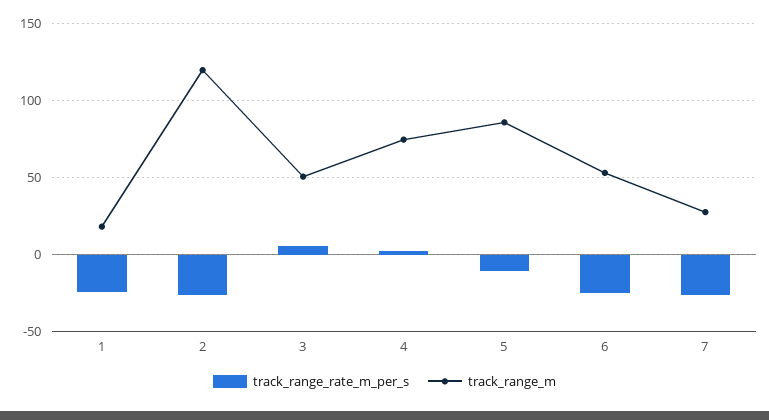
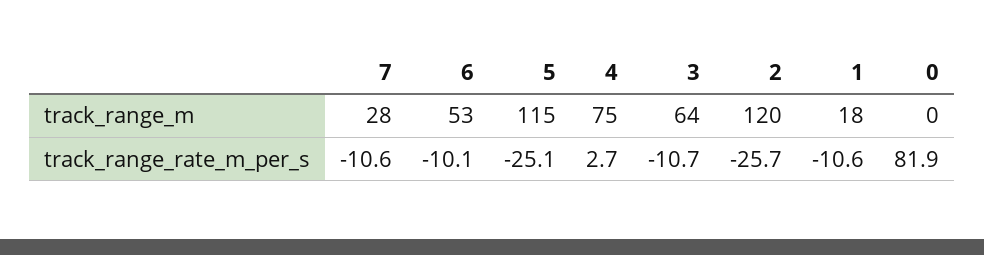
  {
    "track_range_rate_m_per_s": {
-     "1": -25,
+     "1": -10.6,
      "2": -25.7,
-     "3": 5,
+     "3": -10.7,
      "4": 2.7,
-     "5": -10,
+     "5": -25.1,
-     "6": -25,
+     "6": -10.1,
-     "7": -25
+     "7": -10.6,
+     "0": 81.9
    },
    "track_range_m": {
      "1": 18,
      "2": 120,
-     "3": 50,
+     "3": 64,
      "4": 75,
-     "5": 85,
+     "5": 115,
      "6": 53,
-     "7": 28
+     "7": 28,
+     "0": 0
    }
  }

